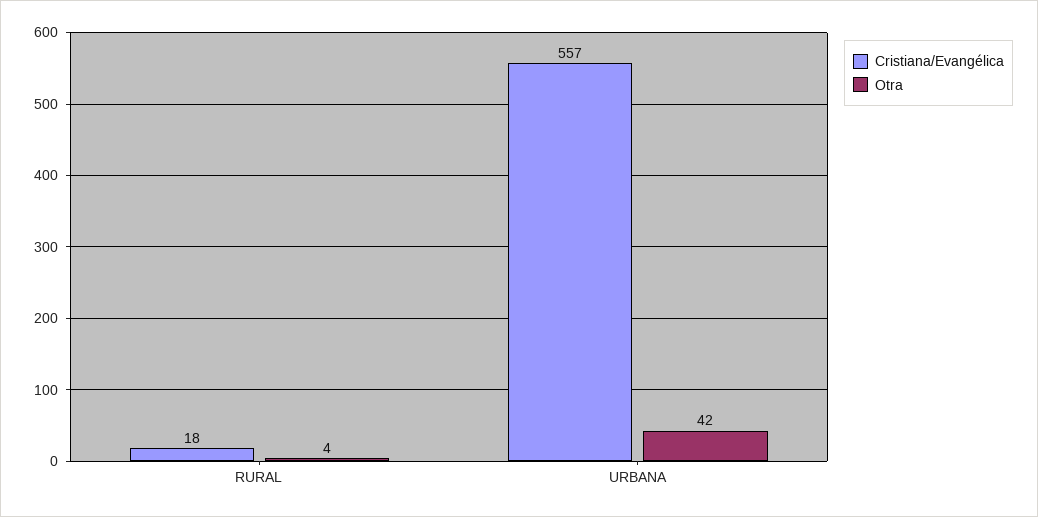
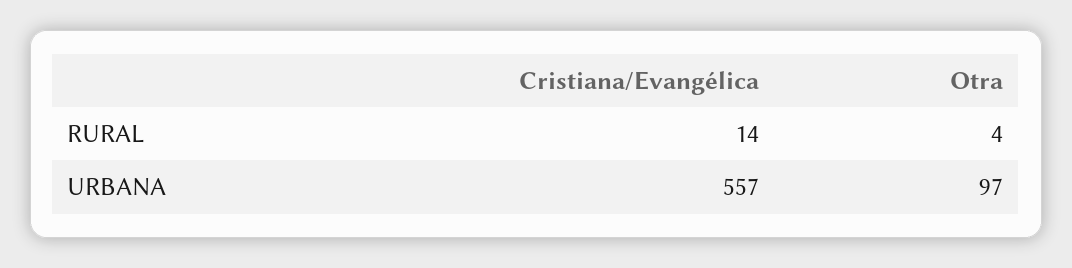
  {
    "Cristiana/Evangélica": {
-     "RURAL": 18,
+     "RURAL": 14,
      "URBANA": 557
    },
    "Otra": {
      "RURAL": 4,
-     "URBANA": 42
+     "URBANA": 97
    }
  }

